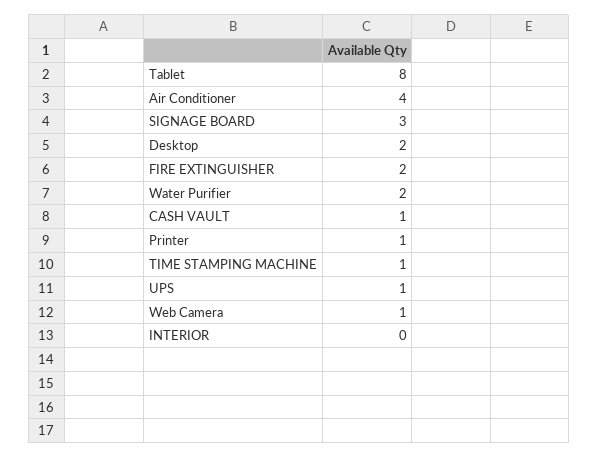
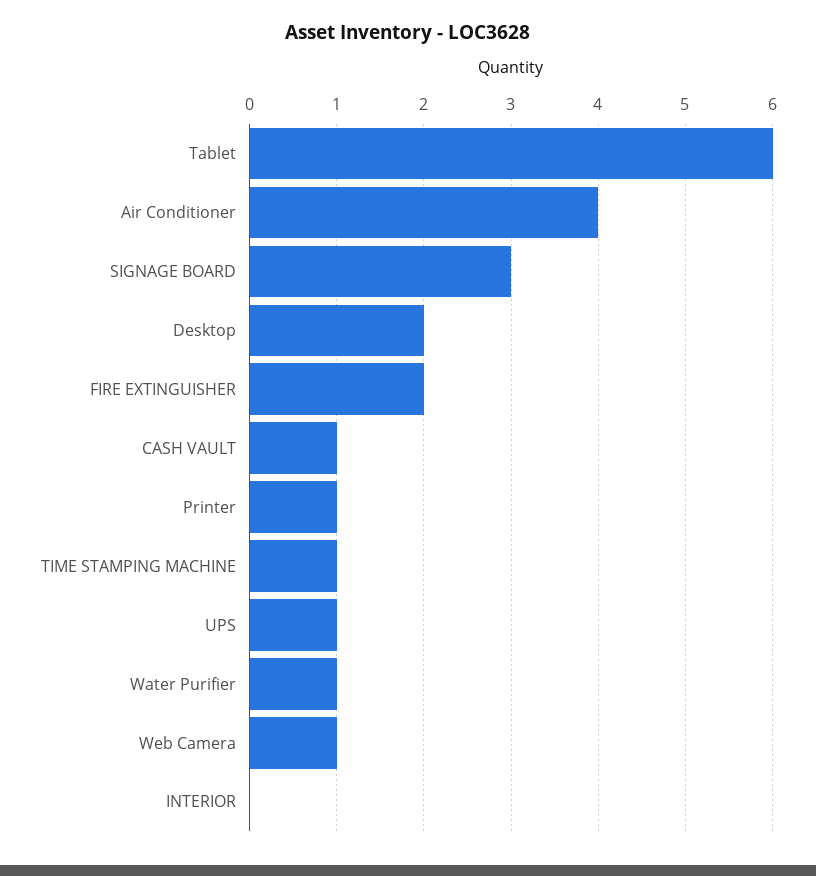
  {
-   "Tablet": 8,
+   "Tablet": 6,
    "Air Conditioner": 4,
    "SIGNAGE BOARD": 3,
    "Desktop": 2,
    "FIRE EXTINGUISHER": 2,
-   "Water Purifier": 2,
+   "Water Purifier": 1,
    "CASH VAULT": 1,
    "Printer": 1,
    "TIME STAMPING MACHINE": 1,
    "UPS": 1,
    "Web Camera": 1,
    "INTERIOR": 0
  }

